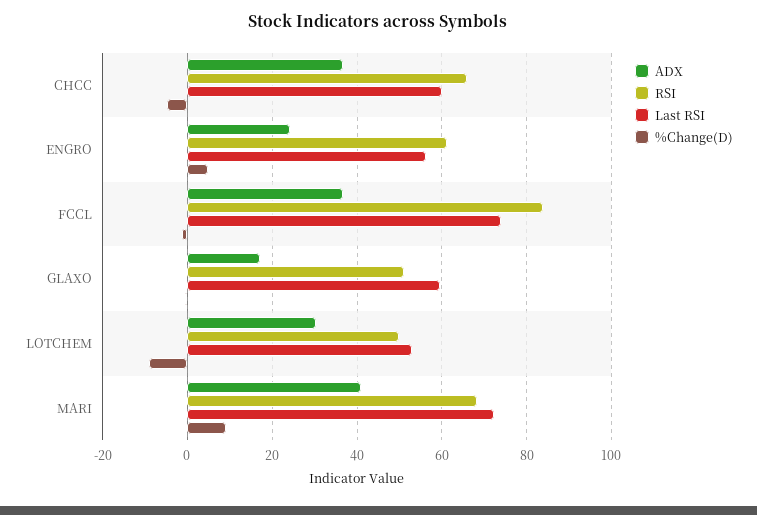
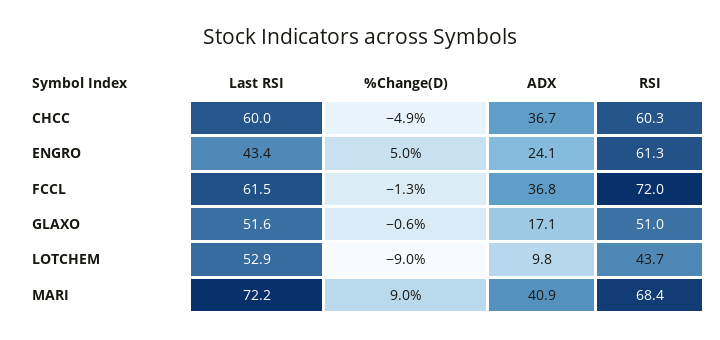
  {
    "ADX": {
      "CHCC": 36.7,
      "ENGRO": 24.1,
      "FCCL": 36.8,
      "GLAXO": 17.1,
-     "LOTCHEM": 30,
+     "LOTCHEM": 9.8,
      "MARI": 40.9
    },
    "RSI": {
-     "CHCC": 66,
+     "CHCC": 60.3,
      "ENGRO": 61.3,
-     "FCCL": 84,
+     "FCCL": 72,
      "GLAXO": 51,
-     "LOTCHEM": 50,
+     "LOTCHEM": 43.7,
      "MARI": 68.4
    },
    "Last RSI": {
      "CHCC": 60,
-     "ENGRO": 56,
+     "ENGRO": 43.4,
-     "FCCL": 74,
+     "FCCL": 61.5,
-     "GLAXO": 60,
+     "GLAXO": 51.6,
      "LOTCHEM": 52.9,
      "MARI": 72.2
    },
    "%Change(D)": {
      "CHCC": -4.9,
      "ENGRO": 5,
      "FCCL": -1.3,
      "GLAXO": -0.6,
      "LOTCHEM": -9,
      "MARI": 9
    }
  }

